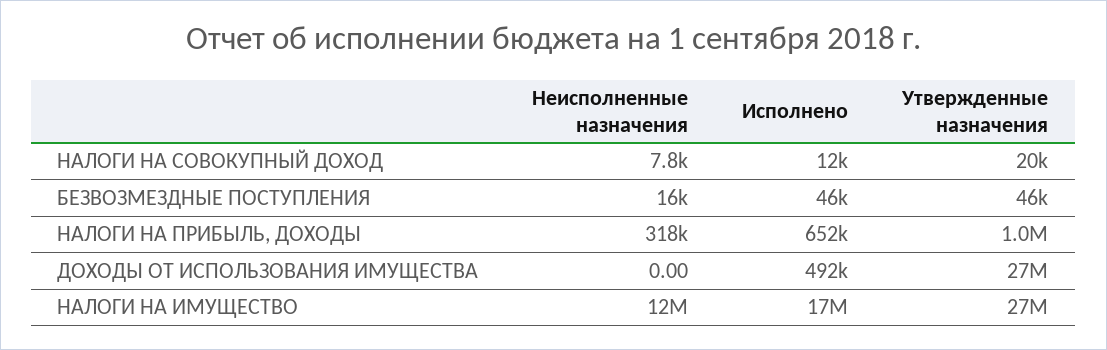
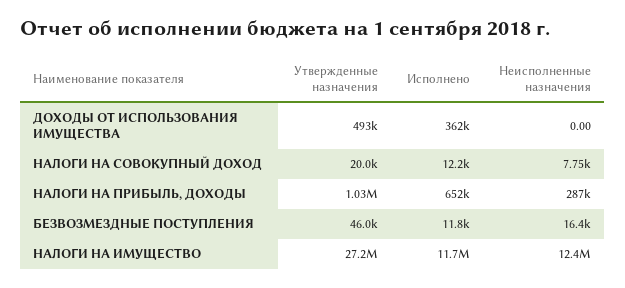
  {
    "Неисполненные назначения": {
      "НАЛОГИ НА СОВОКУПНЫЙ ДОХОД": 7750,
      "БЕЗВОЗМЕЗДНЫЕ ПОСТУПЛЕНИЯ": 16400,
-     "НАЛОГИ НА ПРИБЫЛЬ, ДОХОДЫ": 318000,
+     "НАЛОГИ НА ПРИБЫЛЬ, ДОХОДЫ": 287000,
      "ДОХОДЫ ОТ ИСПОЛЬЗОВАНИЯ ИМУЩЕСТВА": 0,
      "НАЛОГИ НА ИМУЩЕСТВО": 12400000
    },
    "Исполнено": {
      "НАЛОГИ НА СОВОКУПНЫЙ ДОХОД": 12200,
-     "БЕЗВОЗМЕЗДНЫЕ ПОСТУПЛЕНИЯ": 46000,
+     "БЕЗВОЗМЕЗДНЫЕ ПОСТУПЛЕНИЯ": 11800,
      "НАЛОГИ НА ПРИБЫЛЬ, ДОХОДЫ": 652000,
-     "ДОХОДЫ ОТ ИСПОЛЬЗОВАНИЯ ИМУЩЕСТВА": 492000,
+     "ДОХОДЫ ОТ ИСПОЛЬЗОВАНИЯ ИМУЩЕСТВА": 362000,
-     "НАЛОГИ НА ИМУЩЕСТВО": 17000000
+     "НАЛОГИ НА ИМУЩЕСТВО": 11700000
    },
    "Утвержденные назначения": {
      "НАЛОГИ НА СОВОКУПНЫЙ ДОХОД": 20000,
      "БЕЗВОЗМЕЗДНЫЕ ПОСТУПЛЕНИЯ": 46000,
      "НАЛОГИ НА ПРИБЫЛЬ, ДОХОДЫ": 1030000,
-     "ДОХОДЫ ОТ ИСПОЛЬЗОВАНИЯ ИМУЩЕСТВА": 27000000,
+     "ДОХОДЫ ОТ ИСПОЛЬЗОВАНИЯ ИМУЩЕСТВА": 493000,
      "НАЛОГИ НА ИМУЩЕСТВО": 27200000
    }
  }

